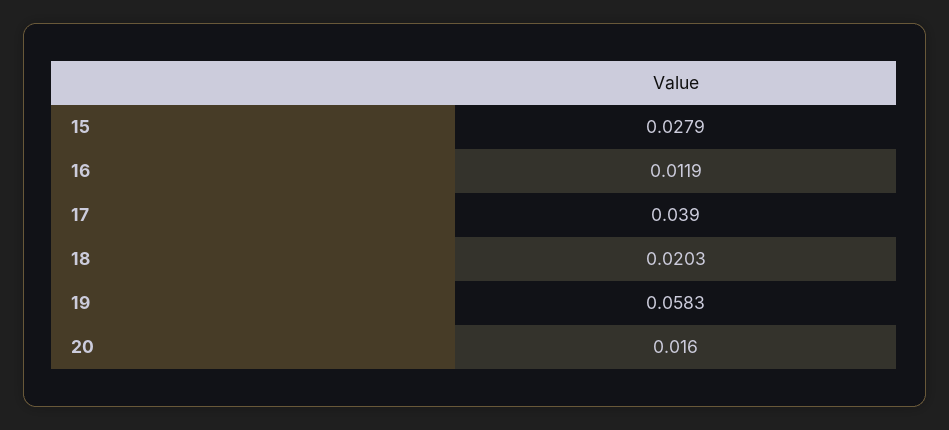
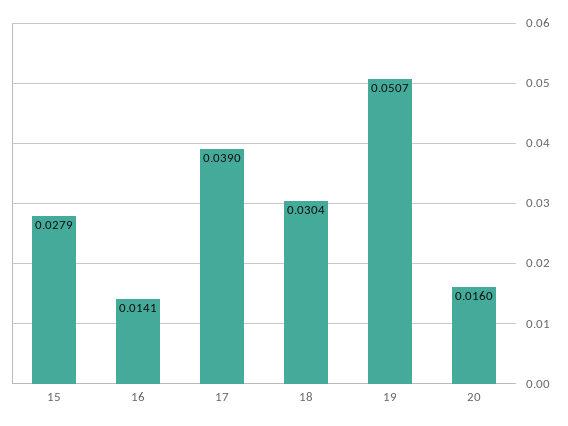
  {
    "15": 0.0279,
-   "16": 0.0119,
+   "16": 0.0141,
    "17": 0.039,
-   "18": 0.0203,
+   "18": 0.0304,
-   "19": 0.0583,
+   "19": 0.0507,
    "20": 0.016
  }

